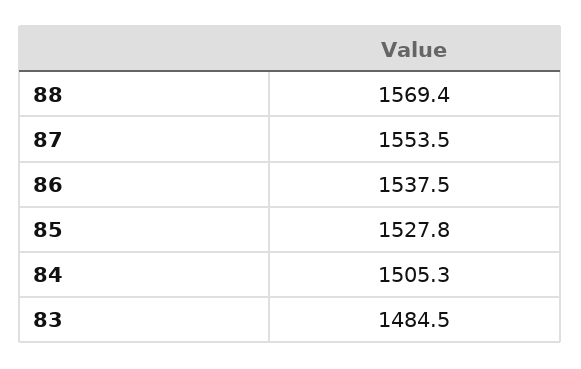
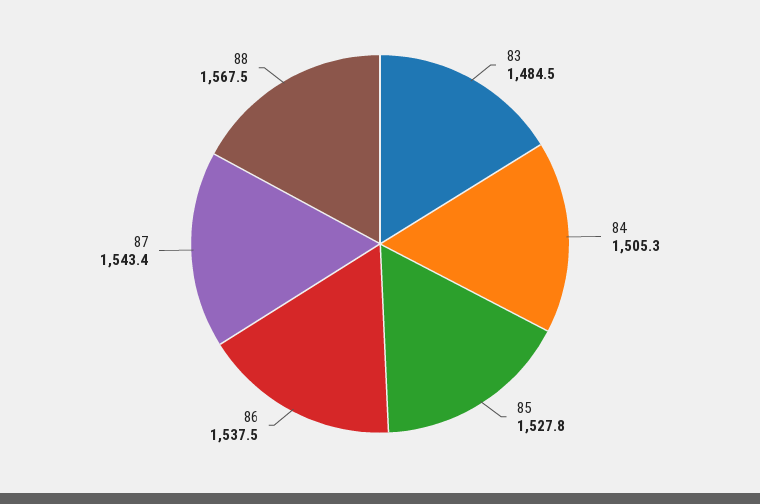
  {
-   "88": 1569.4,
+   "88": 1567.5,
-   "87": 1553.5,
+   "87": 1543.4,
    "86": 1537.5,
    "85": 1527.8,
    "84": 1505.3,
    "83": 1484.5
  }

